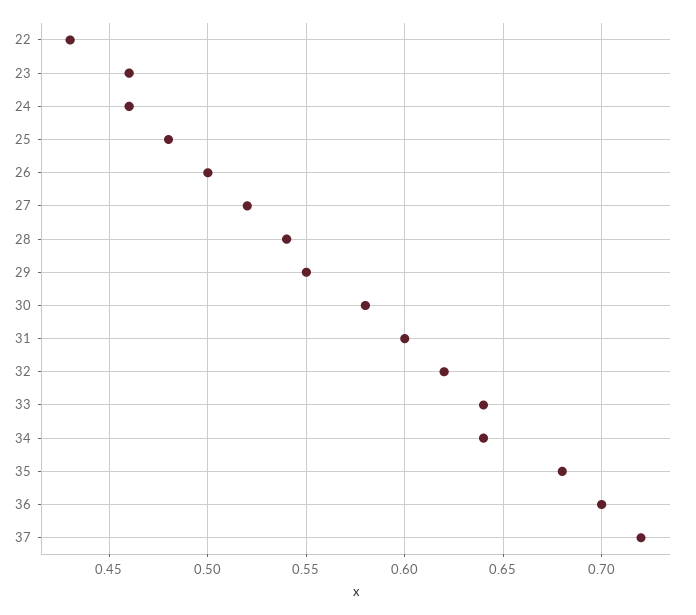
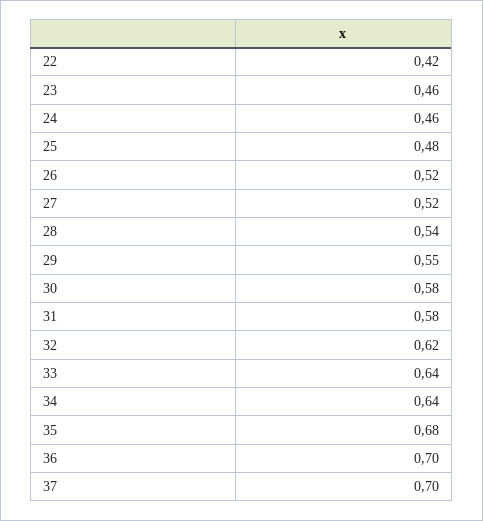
  {
-   "22": 0.43,
+   "22": 0.42,
    "23": 0.46,
    "24": 0.46,
    "25": 0.48,
-   "26": 0.5,
+   "26": 0.52,
    "27": 0.52,
    "28": 0.54,
    "29": 0.55,
    "30": 0.58,
-   "31": 0.6,
+   "31": 0.58,
    "32": 0.62,
    "33": 0.64,
    "34": 0.64,
    "35": 0.68,
    "36": 0.7,
-   "37": 0.72
+   "37": 0.7
  }

